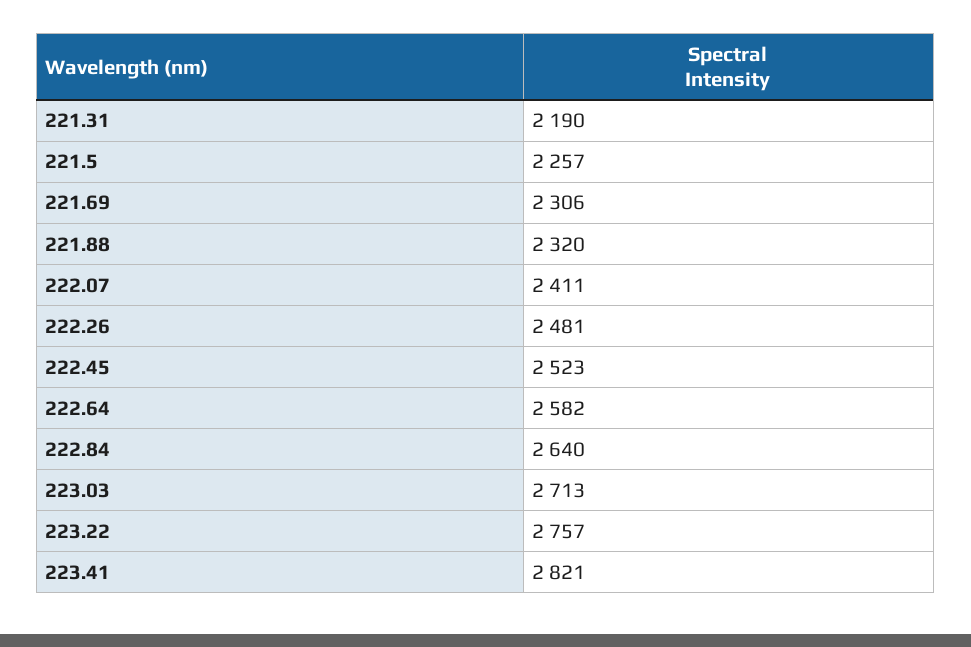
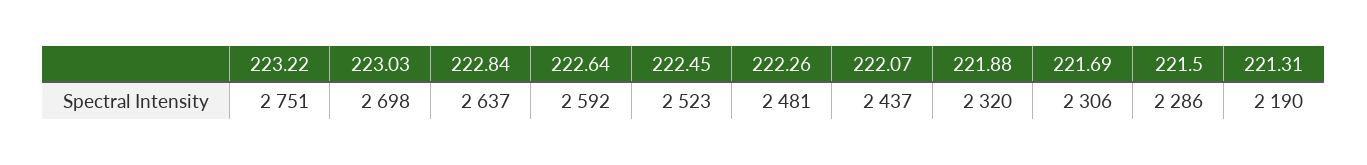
  {
    "221.31": 2190,
-   "221.5": 2257,
+   "221.5": 2286,
    "221.69": 2306,
    "221.88": 2320,
-   "222.07": 2411,
+   "222.07": 2437,
    "222.26": 2481,
    "222.45": 2523,
-   "222.64": 2582,
+   "222.64": 2592,
-   "222.84": 2640,
+   "222.84": 2637,
-   "223.03": 2713,
+   "223.03": 2698,
-   "223.22": 2757,
+   "223.22": 2751
-   "223.41": 2821
  }

